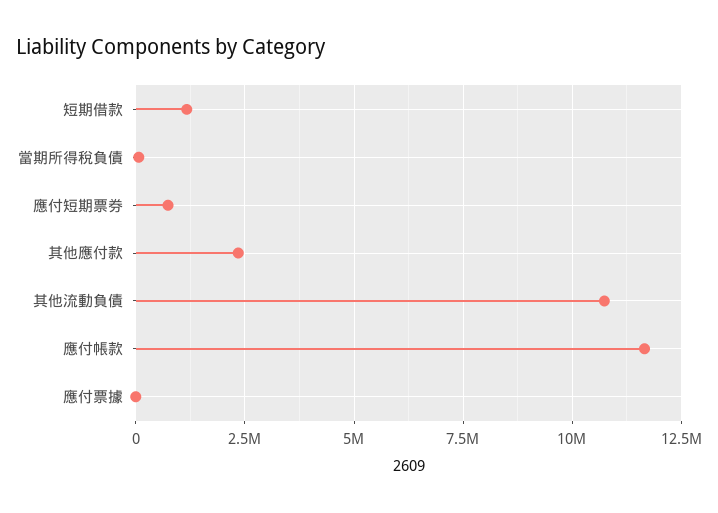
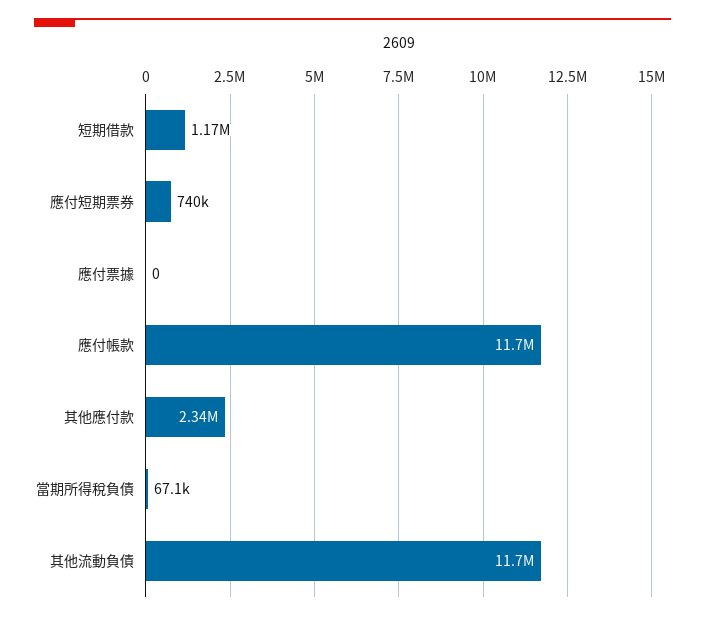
  {
    "短期借款": 1170000,
    "當期所得稅負債": 67100,
    "應付短期票券": 740000,
    "其他應付款": 2340000,
-   "其他流動負債": 10750000,
+   "其他流動負債": 11700000,
    "應付帳款": 11700000,
    "應付票據": 0
  }

